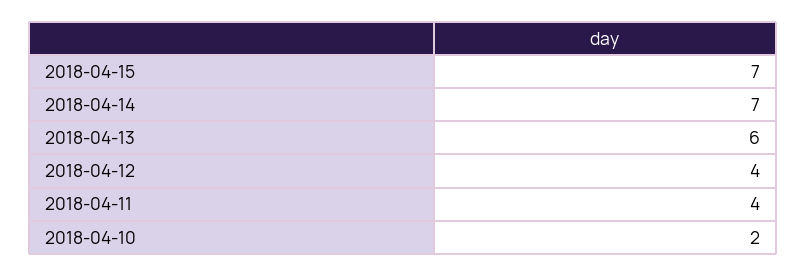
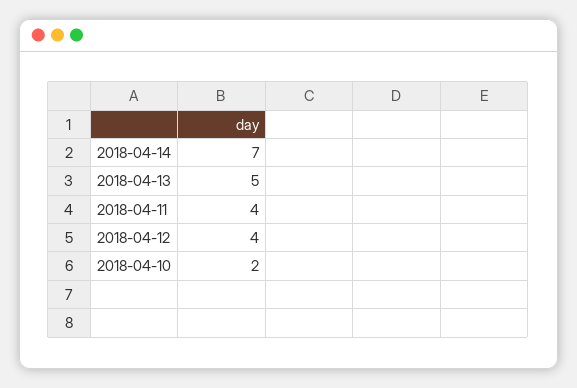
  {
-   "2018-04-15": 7,
    "2018-04-14": 7,
-   "2018-04-13": 6,
+   "2018-04-13": 5,
    "2018-04-12": 4,
    "2018-04-11": 4,
    "2018-04-10": 2
  }

